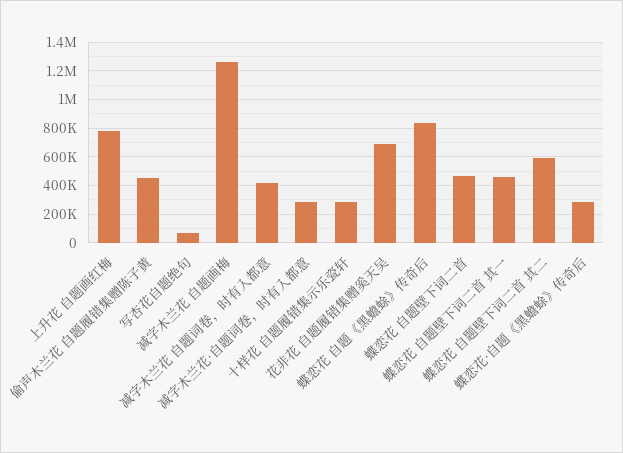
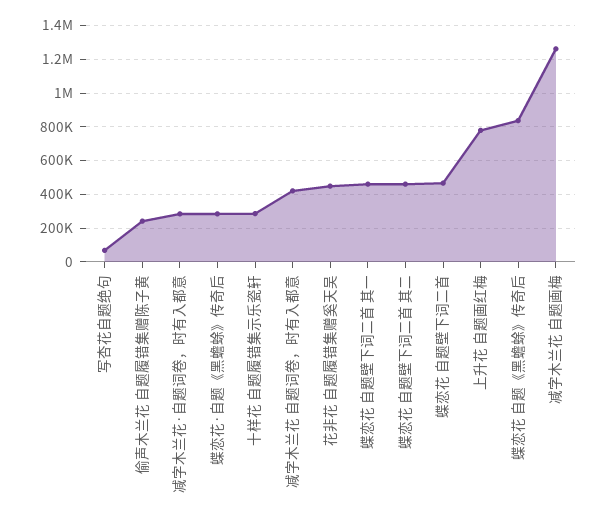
  {
    "上升花 自题画红梅": 800000,
-   "偷声木兰花 自题履错集赠陈子黄": 450000,
+   "偷声木兰花 自题履错集赠陈子黄": 250000,
    "写杏花自题绝句": 50000,
    "减字木兰花 自题画梅": 1250000,
    "减字木兰花 自题词卷，时有入都意": 400000,
    "减字木兰花·自题词卷，时有入都意": 300000,
    "十样花 自题履错集示乐瓷轩": 300000,
-   "花非花 自题履错集赠奚天吴": 700000,
+   "花非花 自题履错集赠奚天吴": 450000,
    "蝶恋花 自题《黑蟾蜍》传奇后": 850000,
    "蝶恋花 自题壁下词二首": 450000,
    "蝶恋花 自题壁下词二首 其一": 450000,
-   "蝶恋花 自题壁下词二首 其二": 600000,
+   "蝶恋花 自题壁下词二首 其二": 450000,
    "蝶恋花·自题《黑蟾蜍》传奇后": 300000
  }

